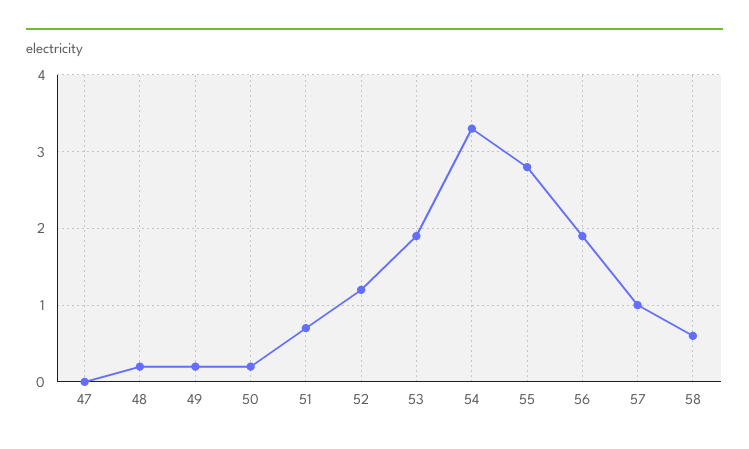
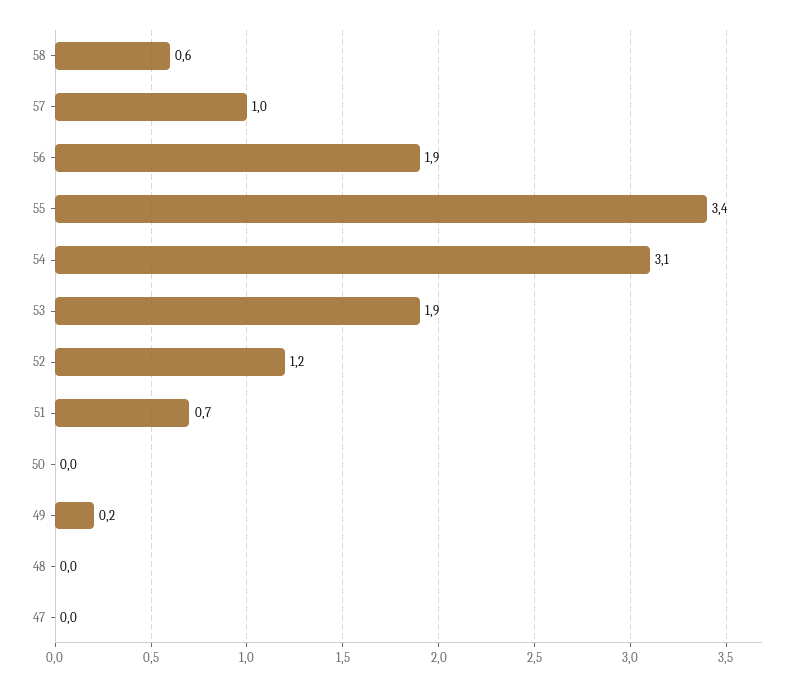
  {
    "47": 0,
-   "48": 0.2,
+   "48": 0,
    "49": 0.2,
-   "50": 0.2,
+   "50": 0,
    "51": 0.7,
    "52": 1.2,
    "53": 1.9,
-   "54": 3.3,
+   "54": 3.1,
-   "55": 2.8,
+   "55": 3.4,
    "56": 1.9,
    "57": 1,
    "58": 0.6
  }

